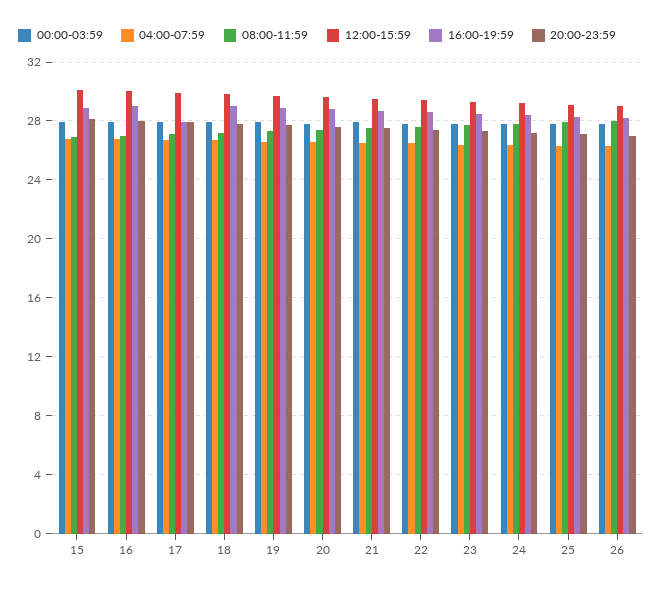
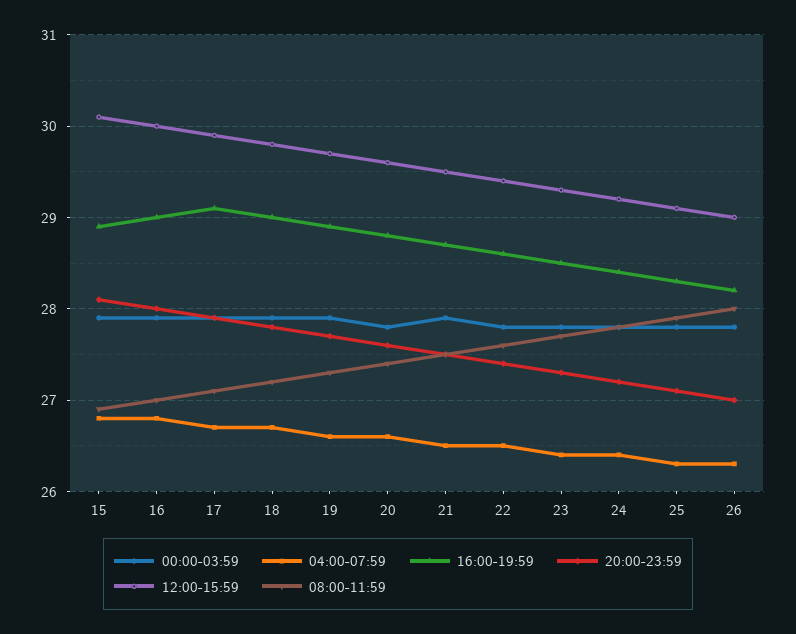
  {
    "00:00-03:59": {
      "15": 27.9,
      "16": 27.9,
      "17": 27.9,
      "18": 27.9,
      "19": 27.9,
      "20": 27.8,
      "21": 27.9,
      "22": 27.8,
      "23": 27.8,
      "24": 27.8,
      "25": 27.8,
      "26": 27.8
    },
    "04:00-07:59": {
      "15": 26.8,
      "16": 26.8,
      "17": 26.7,
      "18": 26.7,
      "19": 26.6,
      "20": 26.6,
      "21": 26.5,
      "22": 26.5,
      "23": 26.4,
      "24": 26.4,
      "25": 26.3,
      "26": 26.3
    },
    "08:00-11:59": {
      "15": 26.9,
      "16": 27,
      "17": 27.1,
      "18": 27.2,
      "19": 27.3,
      "20": 27.4,
      "21": 27.5,
      "22": 27.6,
      "23": 27.7,
      "24": 27.8,
      "25": 27.9,
      "26": 28
    },
    "12:00-15:59": {
      "15": 30.1,
      "16": 30,
      "17": 29.9,
      "18": 29.8,
      "19": 29.7,
      "20": 29.6,
      "21": 29.5,
      "22": 29.4,
      "23": 29.3,
      "24": 29.2,
      "25": 29.1,
      "26": 29
    },
    "16:00-19:59": {
      "15": 28.9,
      "16": 29,
-     "17": 28,
+     "17": 29.1,
      "18": 29,
      "19": 28.9,
      "20": 28.8,
      "21": 28.7,
      "22": 28.6,
      "23": 28.5,
      "24": 28.4,
      "25": 28.3,
      "26": 28.2
    },
    "20:00-23:59": {
      "15": 28.1,
      "16": 28,
      "17": 27.9,
      "18": 27.8,
      "19": 27.7,
      "20": 27.6,
      "21": 27.5,
      "22": 27.4,
      "23": 27.3,
      "24": 27.2,
      "25": 27.1,
      "26": 27
    }
  }

